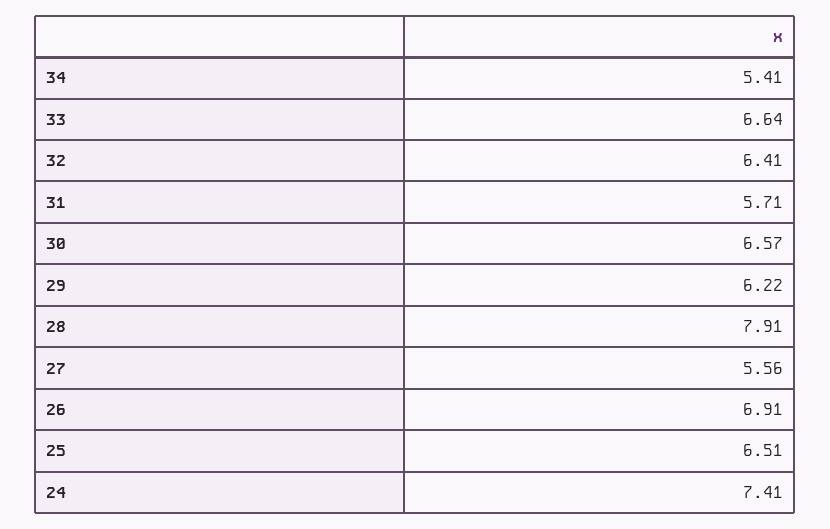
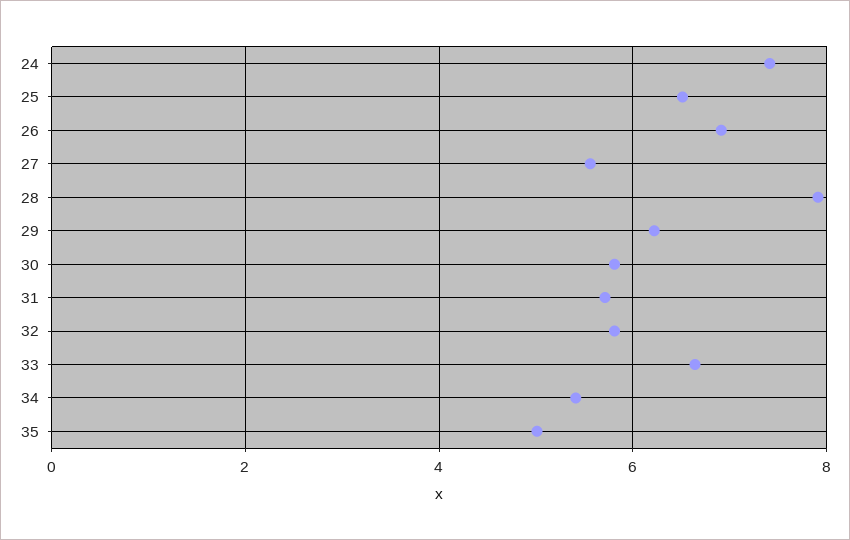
  {
    "34": 5.41,
    "33": 6.64,
-   "32": 6.41,
+   "32": 5.8,
    "31": 5.71,
-   "30": 6.57,
+   "30": 5.8,
    "29": 6.22,
    "28": 7.91,
    "27": 5.56,
    "26": 6.91,
    "25": 6.51,
-   "24": 7.41
+   "24": 7.41,
+   "35": 5
  }

